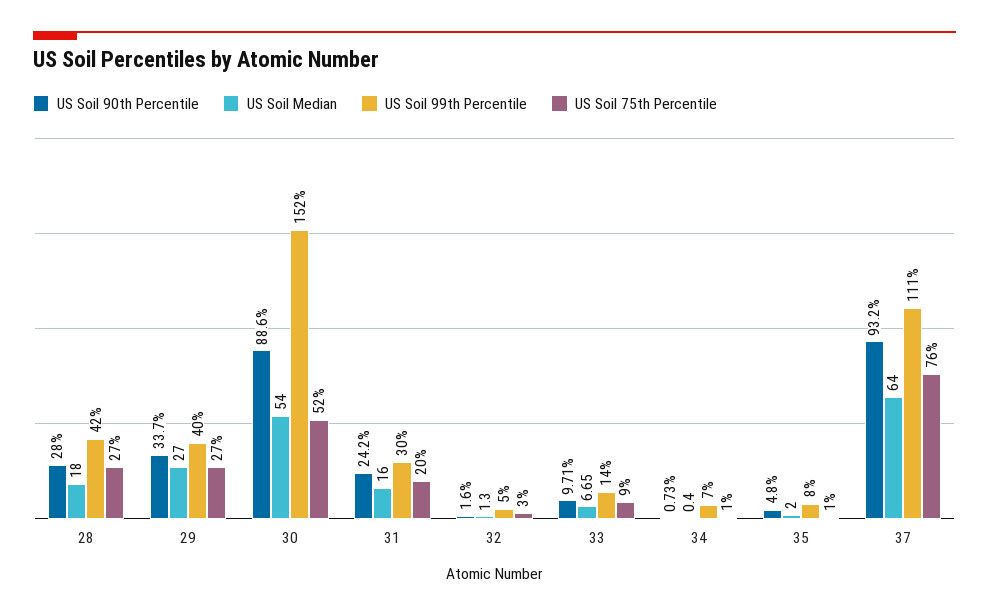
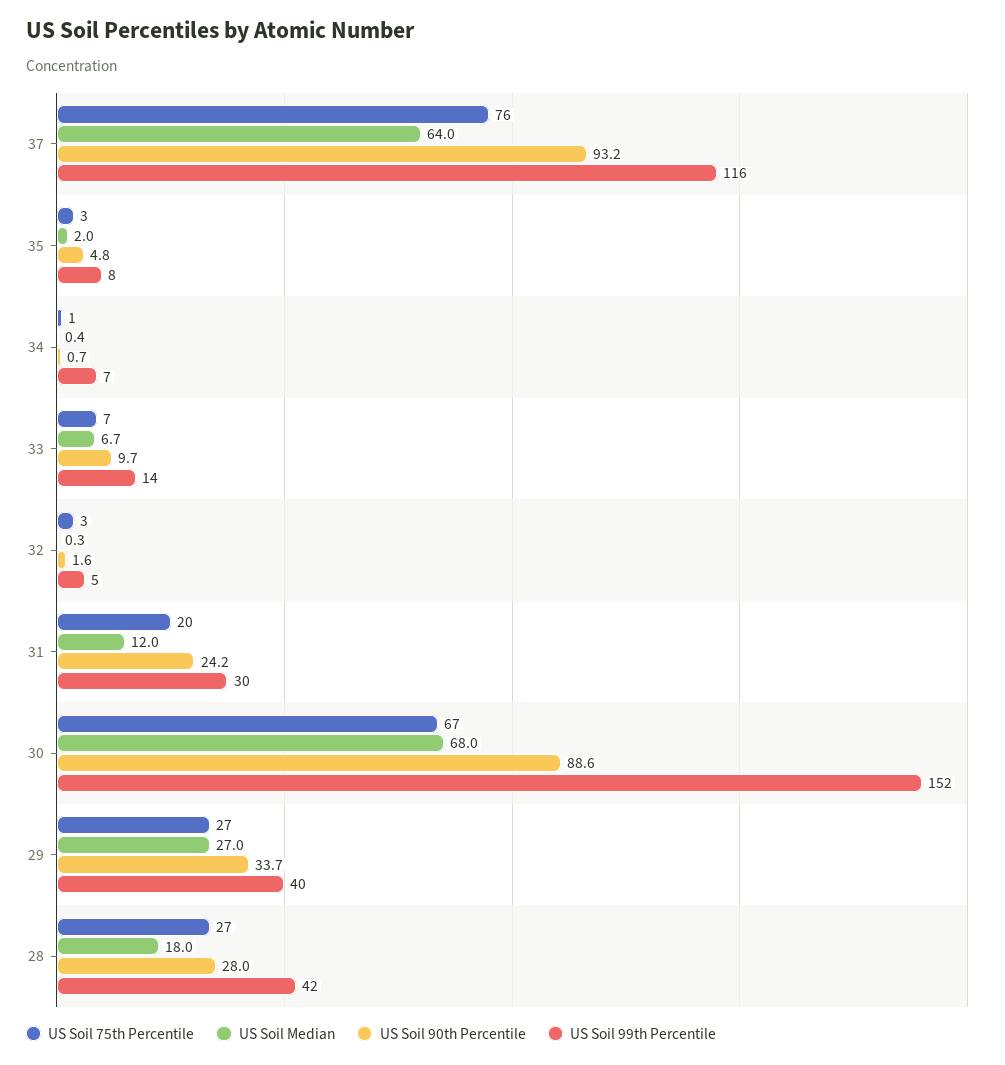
  {
    "US Soil 90th Percentile": {
      "28": 28,
      "29": 33.7,
      "30": 88.6,
      "31": 24.2,
      "32": 1.6,
      "33": 9.71,
      "34": 0.73,
      "35": 4.8,
      "37": 93.2
    },
    "US Soil Median": {
      "28": 18,
      "29": 27,
-     "30": 54,
+     "30": 68,
-     "31": 16,
+     "31": 12,
-     "32": 1.3,
+     "32": 0.3,
      "33": 6.65,
      "34": 0.4,
      "35": 2,
      "37": 64
    },
    "US Soil 99th Percentile": {
      "28": 42,
      "29": 40,
      "30": 152,
      "31": 30,
      "32": 5,
      "33": 14,
      "34": 7,
      "35": 8,
-     "37": 111
+     "37": 116
    },
    "US Soil 75th Percentile": {
      "28": 27,
      "29": 27,
-     "30": 52,
+     "30": 67,
      "31": 20,
      "32": 3,
-     "33": 9,
+     "33": 7,
      "34": 1,
-     "35": 1,
+     "35": 3,
      "37": 76
    }
  }

